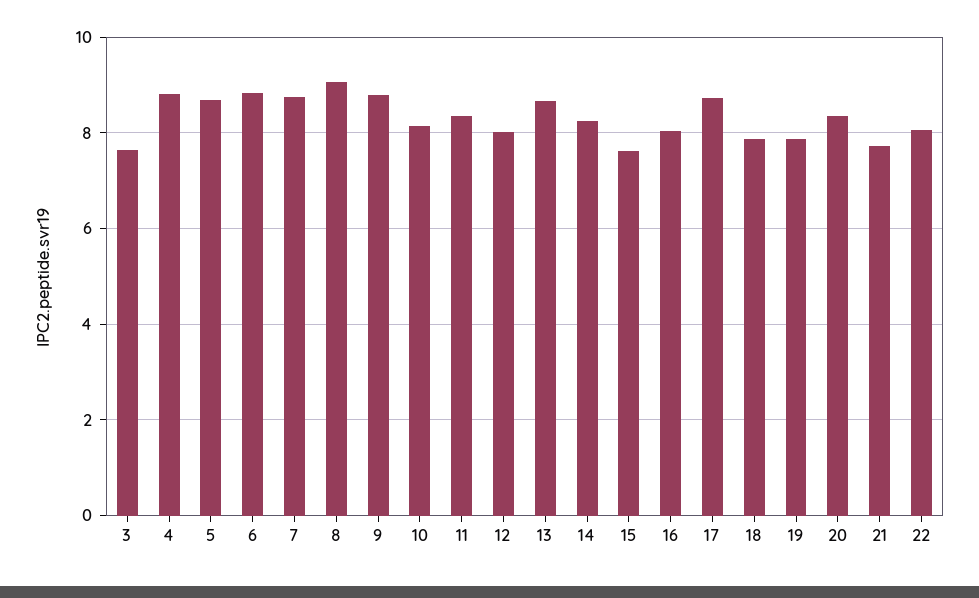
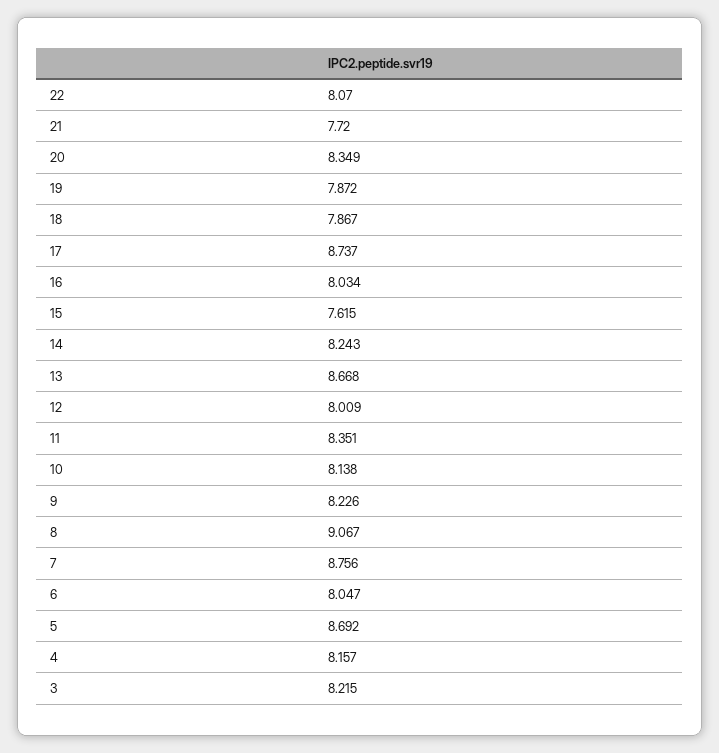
  {
-   "3": 7.6,
+   "3": 8.215,
-   "4": 8.8,
+   "4": 8.157,
    "5": 8.692,
-   "6": 8.8,
+   "6": 8.047,
    "7": 8.756,
    "8": 9.067,
-   "9": 8.8,
+   "9": 8.226,
    "10": 8.138,
    "11": 8.351,
    "12": 8.009,
    "13": 8.668,
    "14": 8.243,
    "15": 7.615,
    "16": 8.034,
    "17": 8.737,
    "18": 7.867,
    "19": 7.872,
    "20": 8.349,
    "21": 7.72,
    "22": 8.07
  }

